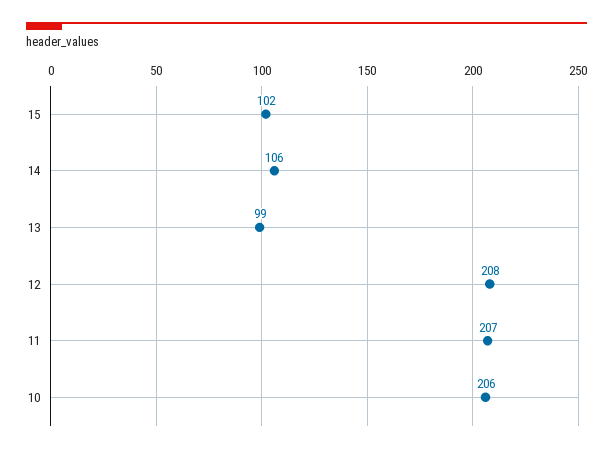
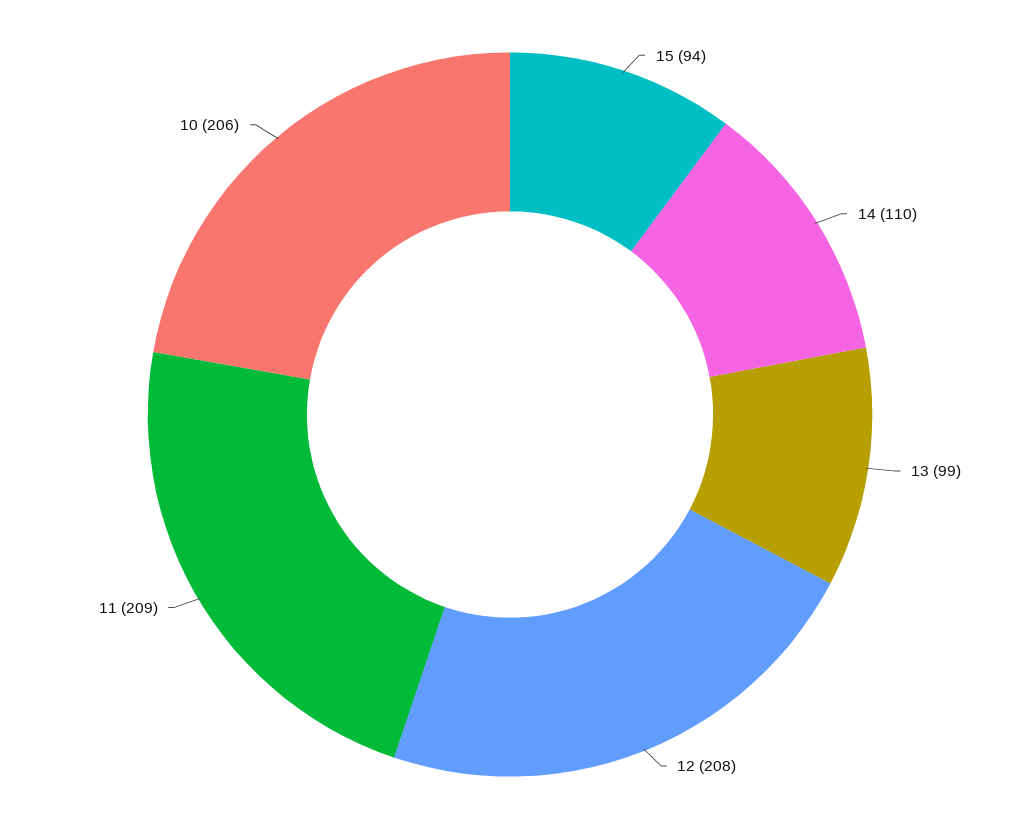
  {
-   "15": 102,
+   "15": 94,
-   "14": 106,
+   "14": 110,
    "13": 99,
    "12": 208,
-   "11": 207,
+   "11": 209,
    "10": 206
  }

